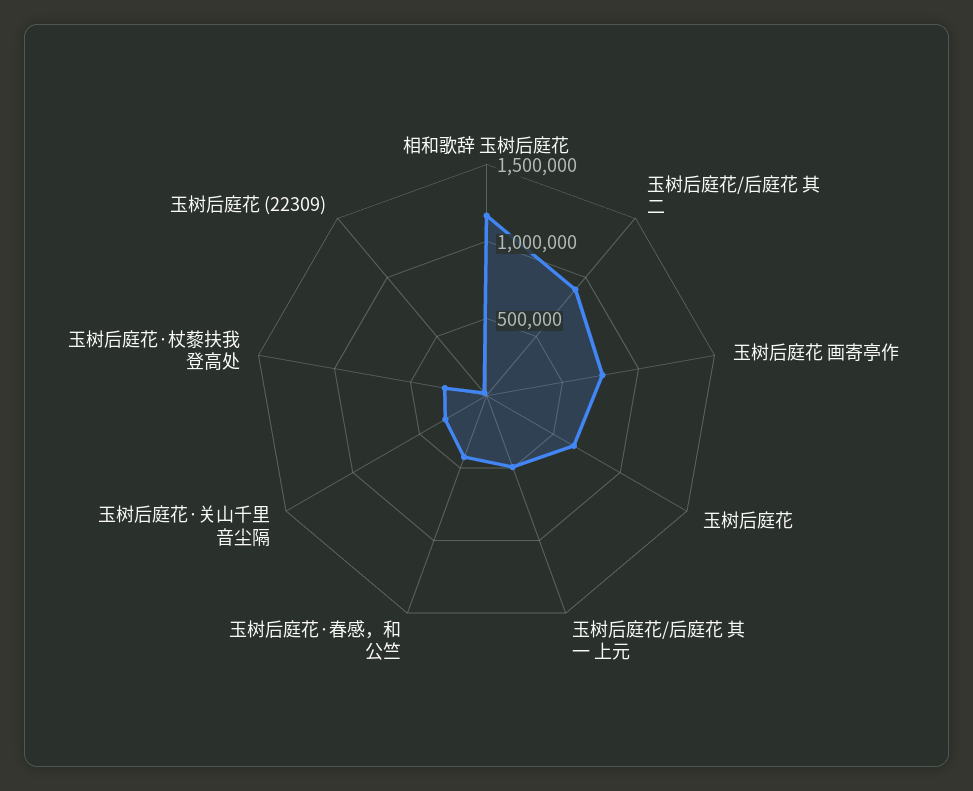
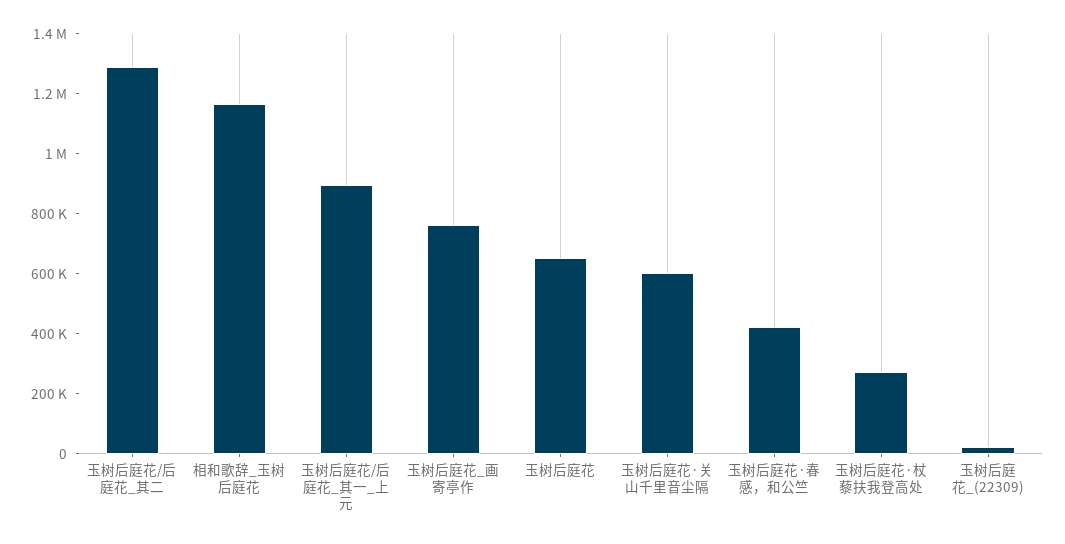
  {
    "相和歌辞 玉树后庭花": 1150000,
-   "玉树后庭花/后庭花 其二": 900000,
+   "玉树后庭花/后庭花 其二": 1300000,
    "玉树后庭花 画寄亭作": 750000,
    "玉树后庭花": 650000,
-   "玉树后庭花/后庭花 其一 上元": 500000,
+   "玉树后庭花/后庭花 其一 上元": 900000,
    "玉树后庭花·春感，和公竺": 400000,
-   "玉树后庭花·关山千里音尘隔": 300000,
+   "玉树后庭花·关山千里音尘隔": 600000,
    "玉树后庭花·杖藜扶我登高处": 250000,
    "玉树后庭花 (22309)": 0
  }

